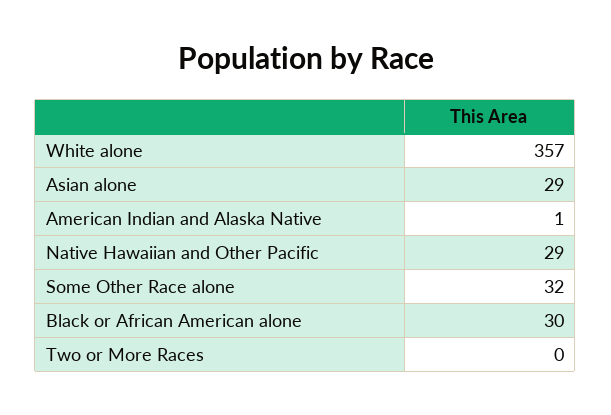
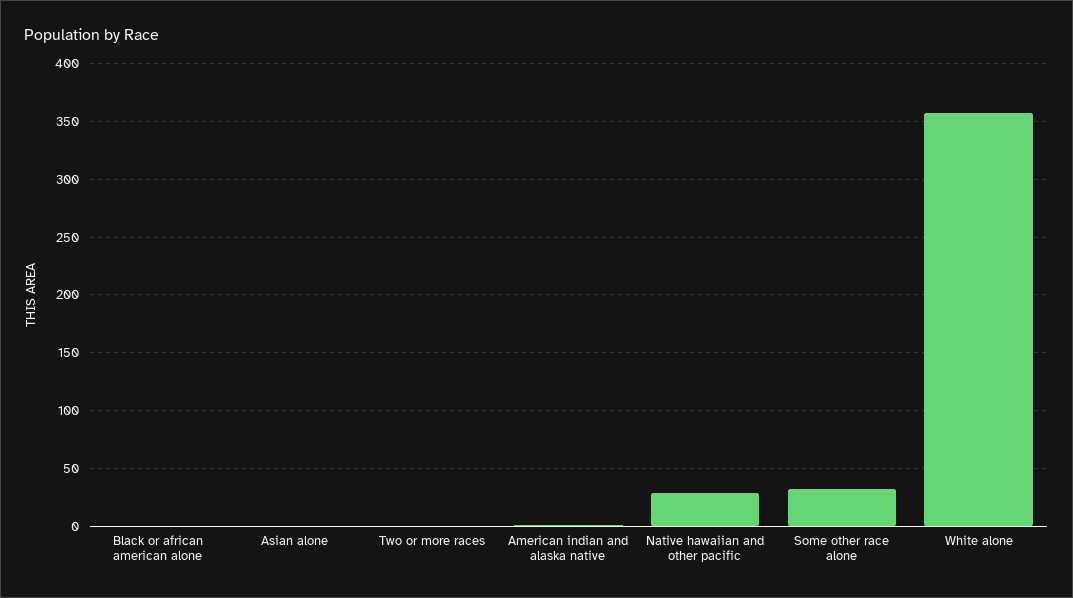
  {
    "White alone": 357,
-   "Asian alone": 29,
+   "Asian alone": 0,
    "American Indian and Alaska Native": 1,
    "Native Hawaiian and Other Pacific": 29,
    "Some Other Race alone": 32,
-   "Black or African American alone": 30,
+   "Black or African American alone": 0,
    "Two or More Races": 0
  }

